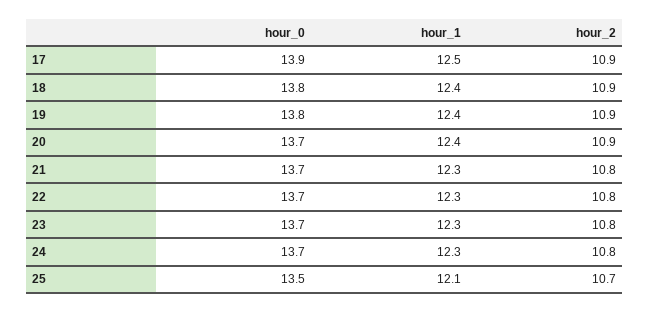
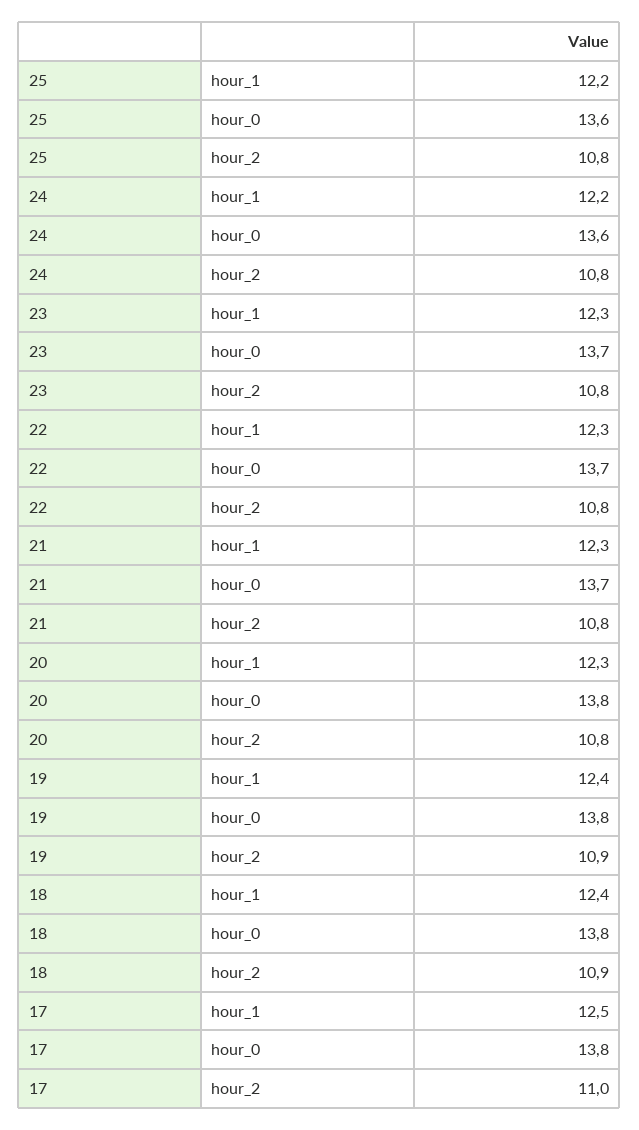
  {
    "hour_0": {
-     "17": 13.9,
+     "17": 13.8,
      "18": 13.8,
      "19": 13.8,
-     "20": 13.7,
+     "20": 13.8,
      "21": 13.7,
      "22": 13.7,
      "23": 13.7,
-     "24": 13.7,
+     "24": 13.6,
-     "25": 13.5
+     "25": 13.6
    },
    "hour_1": {
      "17": 12.5,
      "18": 12.4,
      "19": 12.4,
-     "20": 12.4,
+     "20": 12.3,
      "21": 12.3,
      "22": 12.3,
      "23": 12.3,
-     "24": 12.3,
+     "24": 12.2,
-     "25": 12.1
+     "25": 12.2
    },
    "hour_2": {
-     "17": 10.9,
+     "17": 11,
      "18": 10.9,
      "19": 10.9,
-     "20": 10.9,
+     "20": 10.8,
      "21": 10.8,
      "22": 10.8,
      "23": 10.8,
      "24": 10.8,
-     "25": 10.7
+     "25": 10.8
    }
  }

